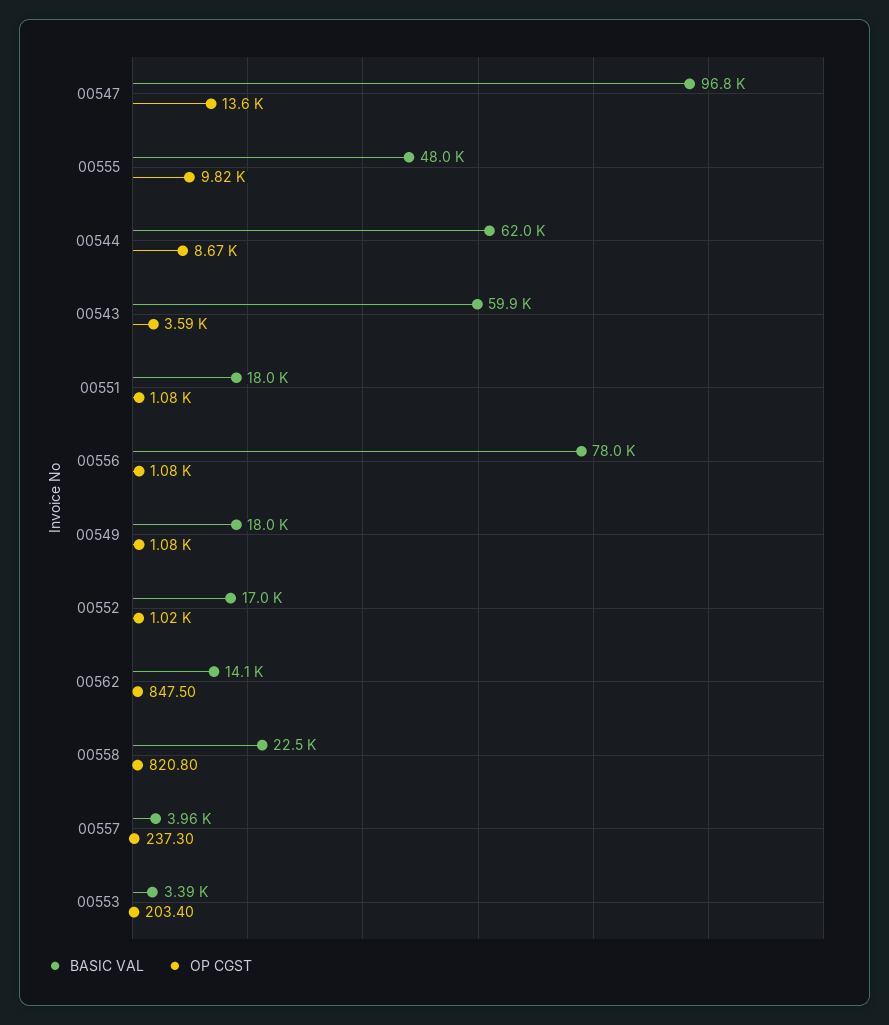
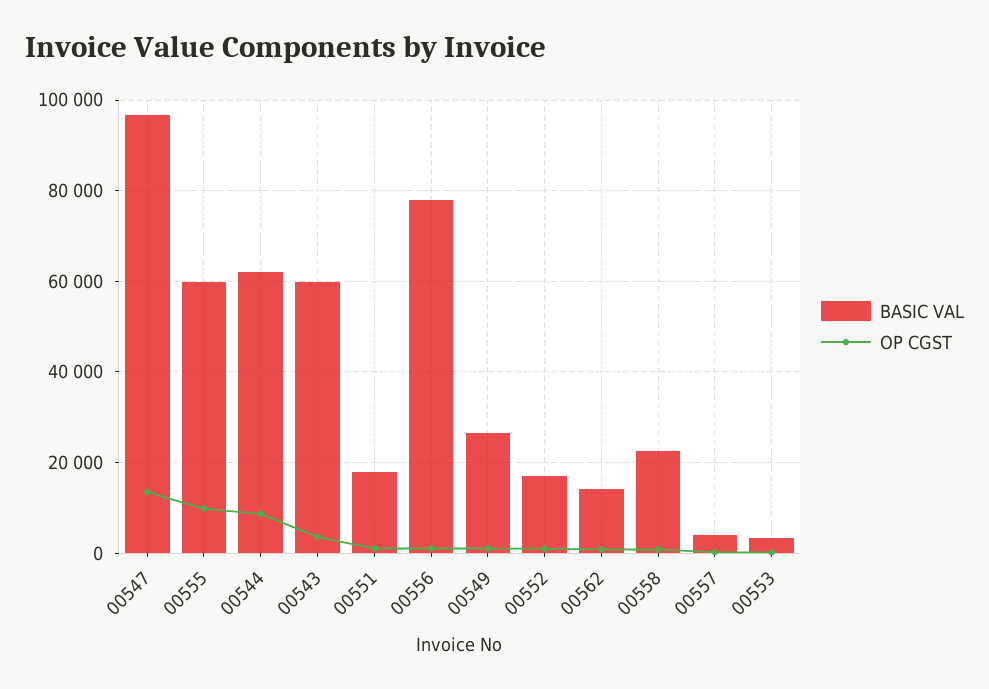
  {
    "BASIC VAL": {
      "00547": 96800,
-     "00555": 48000,
+     "00555": 60000,
      "00544": 62000,
      "00543": 59900,
      "00551": 18000,
      "00556": 78000,
-     "00549": 18000,
+     "00549": 26000,
      "00552": 17000,
      "00562": 14100,
      "00558": 22500,
      "00557": 3960,
      "00553": 3390
    },
    "OP CGST": {
      "00547": 13600,
      "00555": 9820,
      "00544": 8670,
      "00543": 3590,
      "00551": 1080,
      "00556": 1080,
      "00549": 1080,
      "00552": 1020,
      "00562": 847.5,
      "00558": 820.8,
      "00557": 237.3,
      "00553": 203.4
    }
  }

